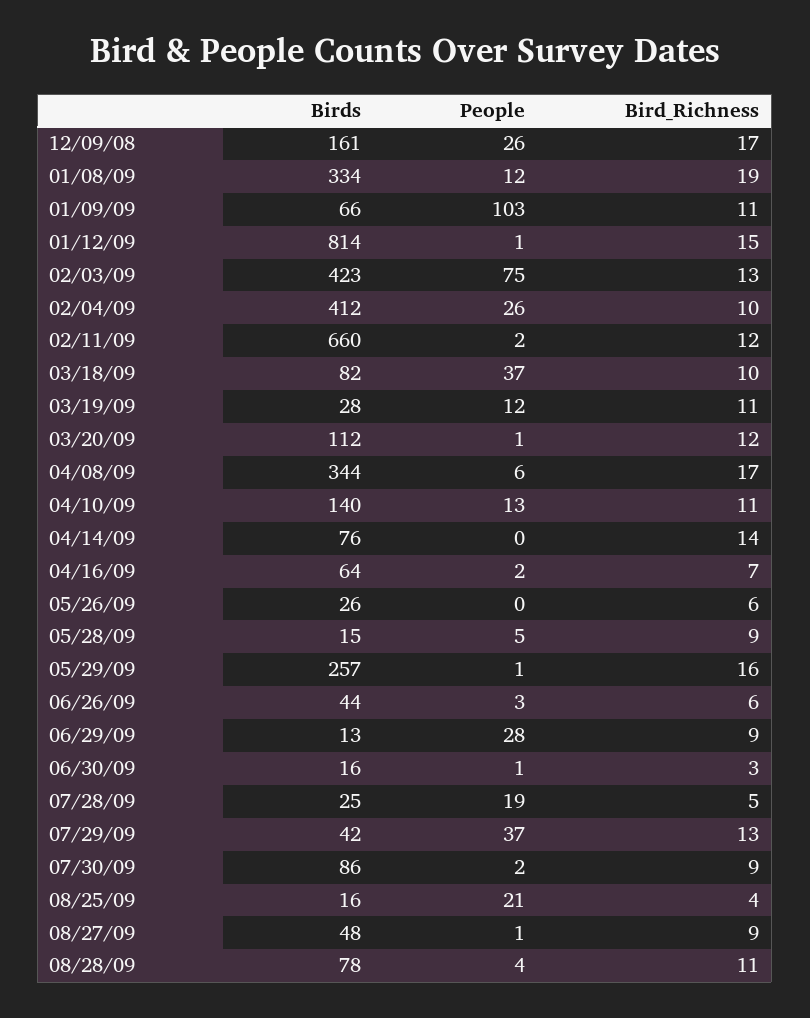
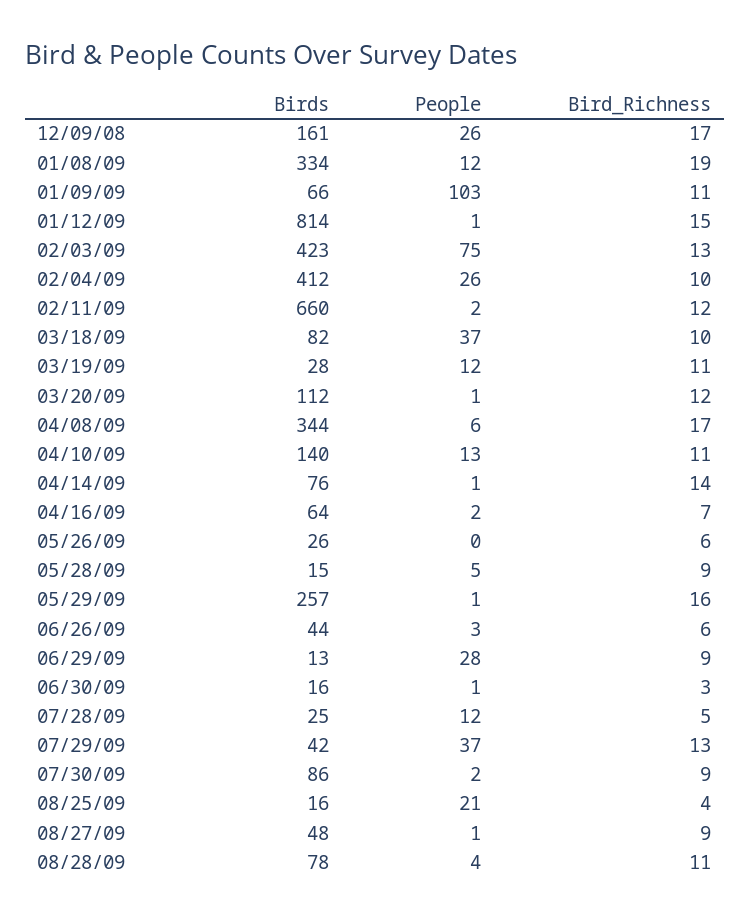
  {
    "Birds": {
      "12/09/08": 161,
      "01/08/09": 334,
      "01/09/09": 66,
      "01/12/09": 814,
      "02/03/09": 423,
      "02/04/09": 412,
      "02/11/09": 660,
      "03/18/09": 82,
      "03/19/09": 28,
      "03/20/09": 112,
      "04/08/09": 344,
      "04/10/09": 140,
      "04/14/09": 76,
      "04/16/09": 64,
      "05/26/09": 26,
      "05/28/09": 15,
      "05/29/09": 257,
      "06/26/09": 44,
      "06/29/09": 13,
      "06/30/09": 16,
      "07/28/09": 25,
      "07/29/09": 42,
      "07/30/09": 86,
      "08/25/09": 16,
      "08/27/09": 48,
      "08/28/09": 78
    },
    "People": {
      "12/09/08": 26,
      "01/08/09": 12,
      "01/09/09": 103,
      "01/12/09": 1,
      "02/03/09": 75,
      "02/04/09": 26,
      "02/11/09": 2,
      "03/18/09": 37,
      "03/19/09": 12,
      "03/20/09": 1,
      "04/08/09": 6,
      "04/10/09": 13,
-     "04/14/09": 0,
+     "04/14/09": 1,
      "04/16/09": 2,
      "05/26/09": 0,
      "05/28/09": 5,
      "05/29/09": 1,
      "06/26/09": 3,
      "06/29/09": 28,
      "06/30/09": 1,
-     "07/28/09": 19,
+     "07/28/09": 12,
      "07/29/09": 37,
      "07/30/09": 2,
      "08/25/09": 21,
      "08/27/09": 1,
      "08/28/09": 4
    },
    "Bird_Richness": {
      "12/09/08": 17,
      "01/08/09": 19,
      "01/09/09": 11,
      "01/12/09": 15,
      "02/03/09": 13,
      "02/04/09": 10,
      "02/11/09": 12,
      "03/18/09": 10,
      "03/19/09": 11,
      "03/20/09": 12,
      "04/08/09": 17,
      "04/10/09": 11,
      "04/14/09": 14,
      "04/16/09": 7,
      "05/26/09": 6,
      "05/28/09": 9,
      "05/29/09": 16,
      "06/26/09": 6,
      "06/29/09": 9,
      "06/30/09": 3,
      "07/28/09": 5,
      "07/29/09": 13,
      "07/30/09": 9,
      "08/25/09": 4,
      "08/27/09": 9,
      "08/28/09": 11
    }
  }

